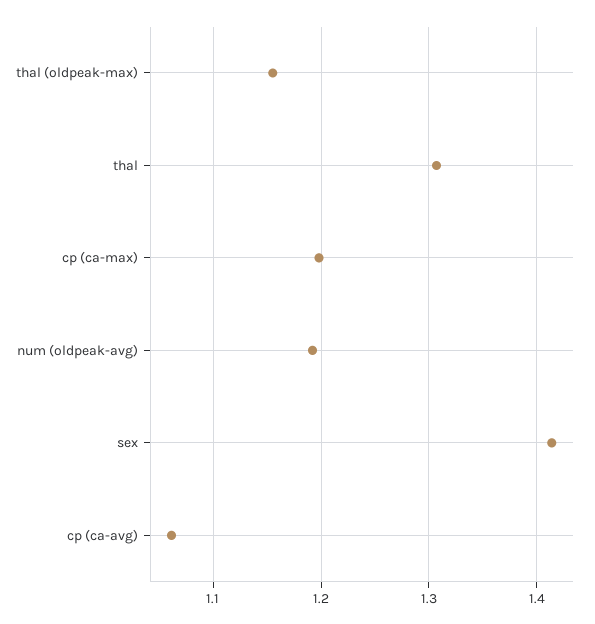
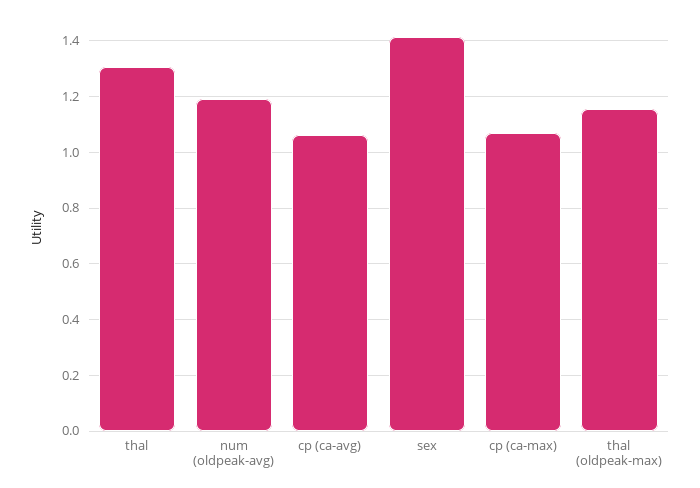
  {
    "thal (oldpeak-max)": 1.16,
    "thal": 1.31,
-   "cp (ca-max)": 1.2,
+   "cp (ca-max)": 1.075,
    "num (oldpeak-avg)": 1.19,
    "sex": 1.41,
    "cp (ca-avg)": 1.06
  }

